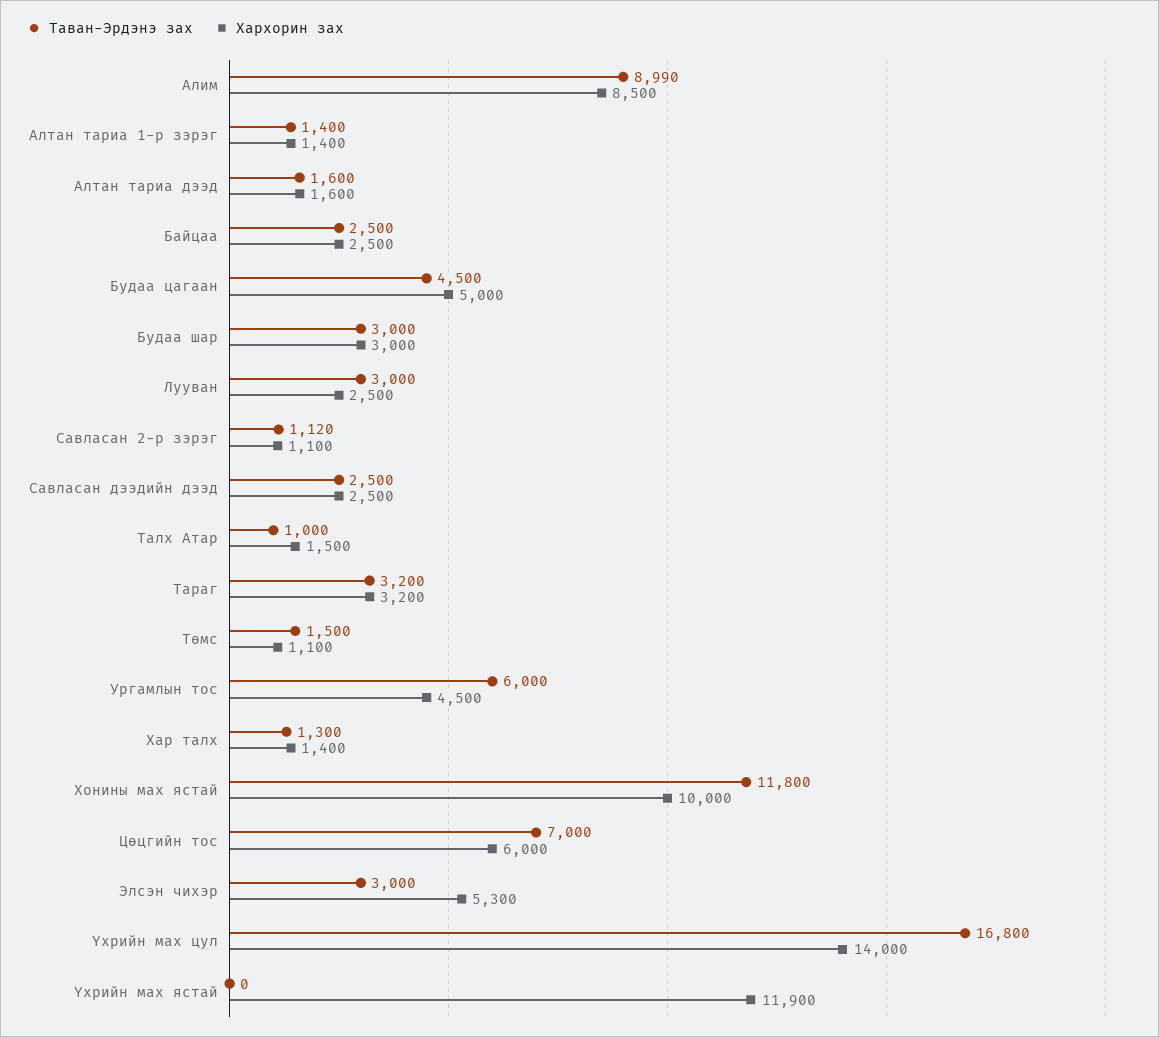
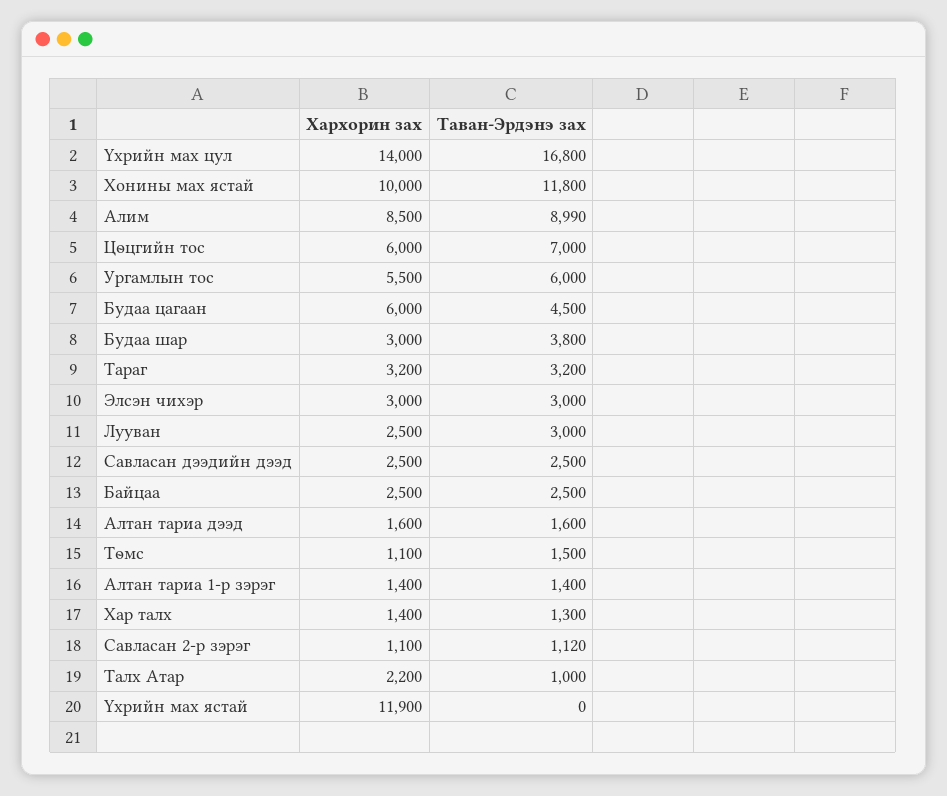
  {
    "Таван-Эрдэнэ зах": {
      "Алим": 8990,
      "Алтан тариа 1-р зэрэг": 1400,
      "Алтан тариа дээд": 1600,
      "Байцаа": 2500,
      "Будаа цагаан": 4500,
-     "Будаа шар": 3000,
+     "Будаа шар": 3800,
      "Лууван": 3000,
      "Савласан 2-р зэрэг": 1120,
      "Савласан дээдийн дээд": 2500,
      "Талх Атар": 1000,
      "Тараг": 3200,
      "Төмс": 1500,
      "Ургамлын тос": 6000,
      "Хар талх": 1300,
      "Хонины мах ястай": 11800,
      "Цөцгийн тос": 7000,
      "Элсэн чихэр": 3000,
      "Үхрийн мах цул": 16800,
      "Үхрийн мах ястай": 0
    },
    "Хархорин зах": {
      "Алим": 8500,
      "Алтан тариа 1-р зэрэг": 1400,
      "Алтан тариа дээд": 1600,
      "Байцаа": 2500,
-     "Будаа цагаан": 5000,
+     "Будаа цагаан": 6000,
      "Будаа шар": 3000,
      "Лууван": 2500,
      "Савласан 2-р зэрэг": 1100,
      "Савласан дээдийн дээд": 2500,
-     "Талх Атар": 1500,
+     "Талх Атар": 2200,
      "Тараг": 3200,
      "Төмс": 1100,
-     "Ургамлын тос": 4500,
+     "Ургамлын тос": 5500,
      "Хар талх": 1400,
      "Хонины мах ястай": 10000,
      "Цөцгийн тос": 6000,
-     "Элсэн чихэр": 5300,
+     "Элсэн чихэр": 3000,
      "Үхрийн мах цул": 14000,
      "Үхрийн мах ястай": 11900
    }
  }

